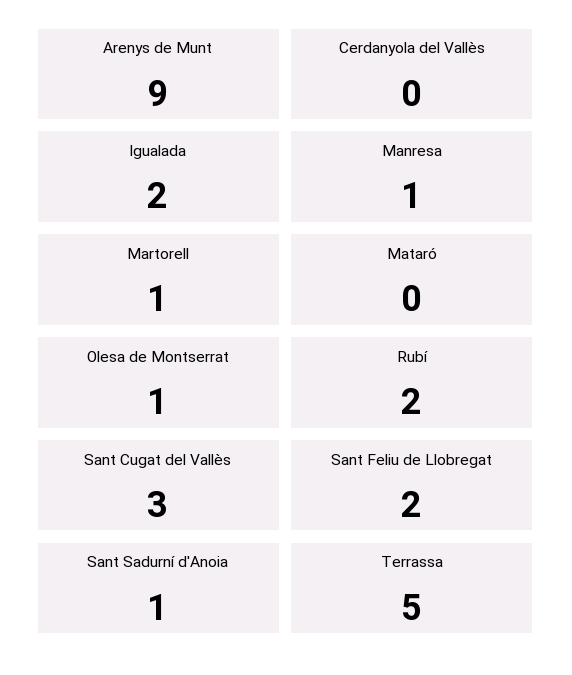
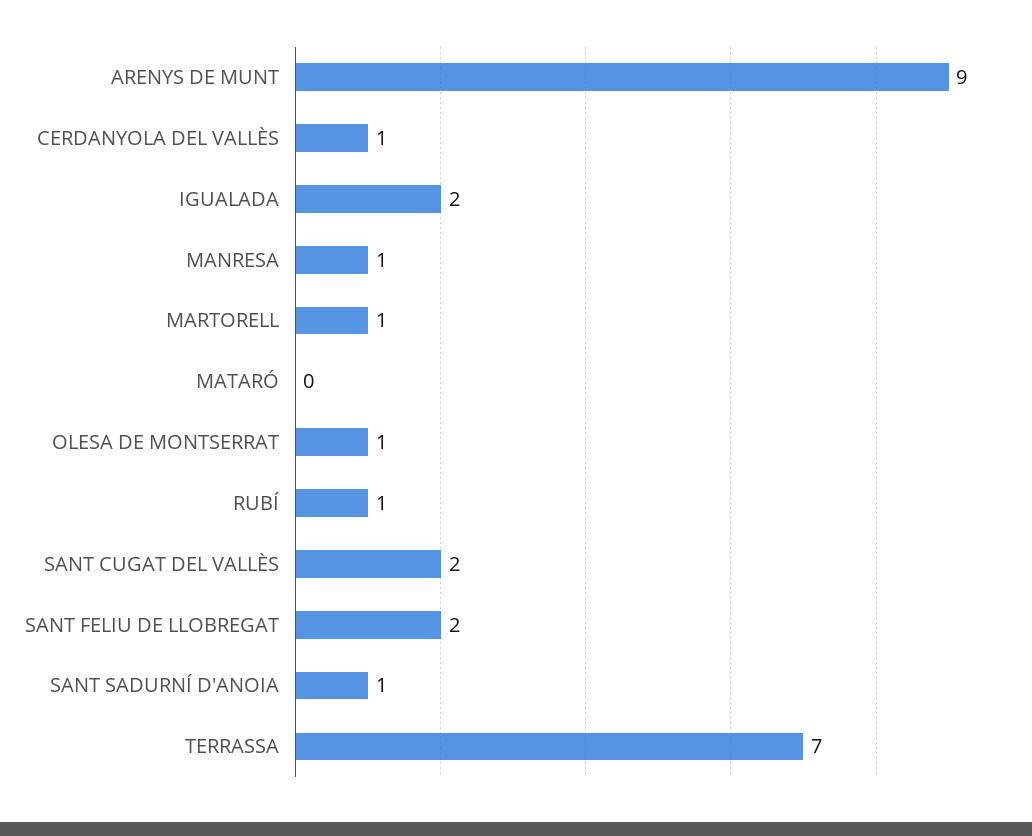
  {
    "Arenys de Munt": 9,
-   "Cerdanyola del Vallès": 0,
+   "Cerdanyola del Vallès": 1,
    "Igualada": 2,
    "Manresa": 1,
    "Martorell": 1,
    "Mataró": 0,
    "Olesa de Montserrat": 1,
-   "Rubí": 2,
+   "Rubí": 1,
-   "Sant Cugat del Vallès": 3,
+   "Sant Cugat del Vallès": 2,
    "Sant Feliu de Llobregat": 2,
    "Sant Sadurní d'Anoia": 1,
-   "Terrassa": 5
+   "Terrassa": 7
  }

